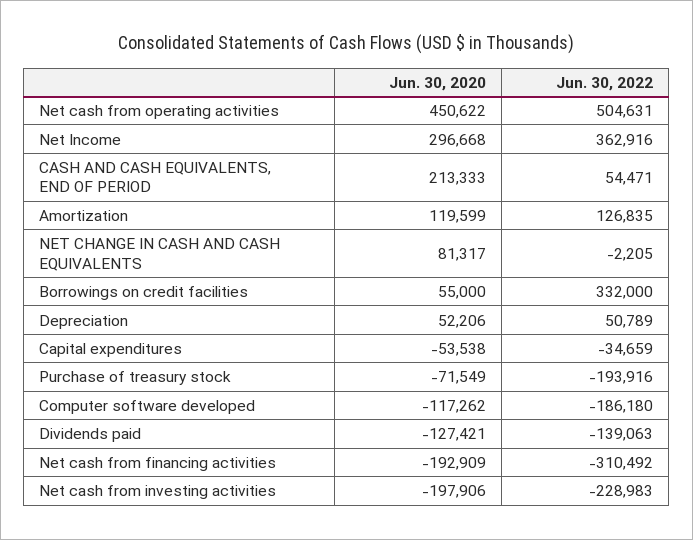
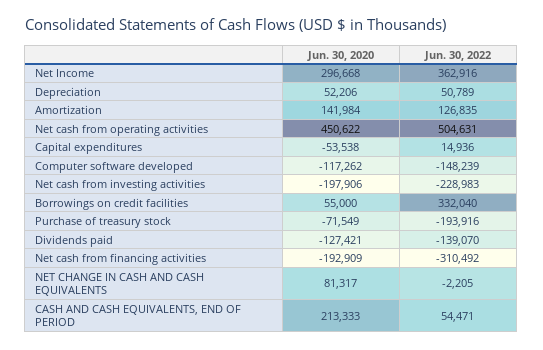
  {
    "Jun. 30, 2020": {
      "Net cash from operating activities": 450622,
      "Net Income": 296668,
      "CASH AND CASH EQUIVALENTS, END OF PERIOD": 213333,
-     "Amortization": 119599,
+     "Amortization": 141984,
      "NET CHANGE IN CASH AND CASH EQUIVALENTS": 81317,
      "Borrowings on credit facilities": 55000,
      "Depreciation": 52206,
      "Capital expenditures": -53538,
      "Purchase of treasury stock": -71549,
      "Computer software developed": -117262,
      "Dividends paid": -127421,
      "Net cash from financing activities": -192909,
      "Net cash from investing activities": -197906
    },
    "Jun. 30, 2022": {
      "Net cash from operating activities": 504631,
      "Net Income": 362916,
      "CASH AND CASH EQUIVALENTS, END OF PERIOD": 54471,
      "Amortization": 126835,
      "NET CHANGE IN CASH AND CASH EQUIVALENTS": -2205,
-     "Borrowings on credit facilities": 332000,
+     "Borrowings on credit facilities": 332040,
      "Depreciation": 50789,
-     "Capital expenditures": -34659,
+     "Capital expenditures": 14936,
      "Purchase of treasury stock": -193916,
-     "Computer software developed": -186180,
+     "Computer software developed": -148239,
-     "Dividends paid": -139063,
+     "Dividends paid": -139070,
      "Net cash from financing activities": -310492,
      "Net cash from investing activities": -228983
    }
  }

